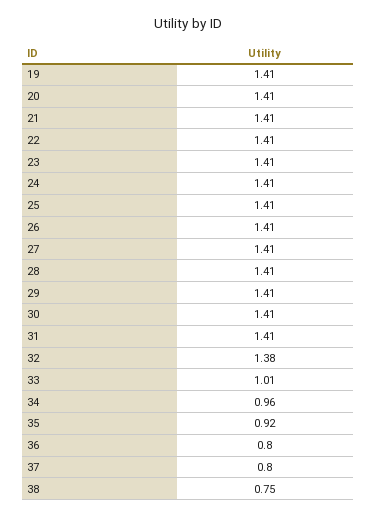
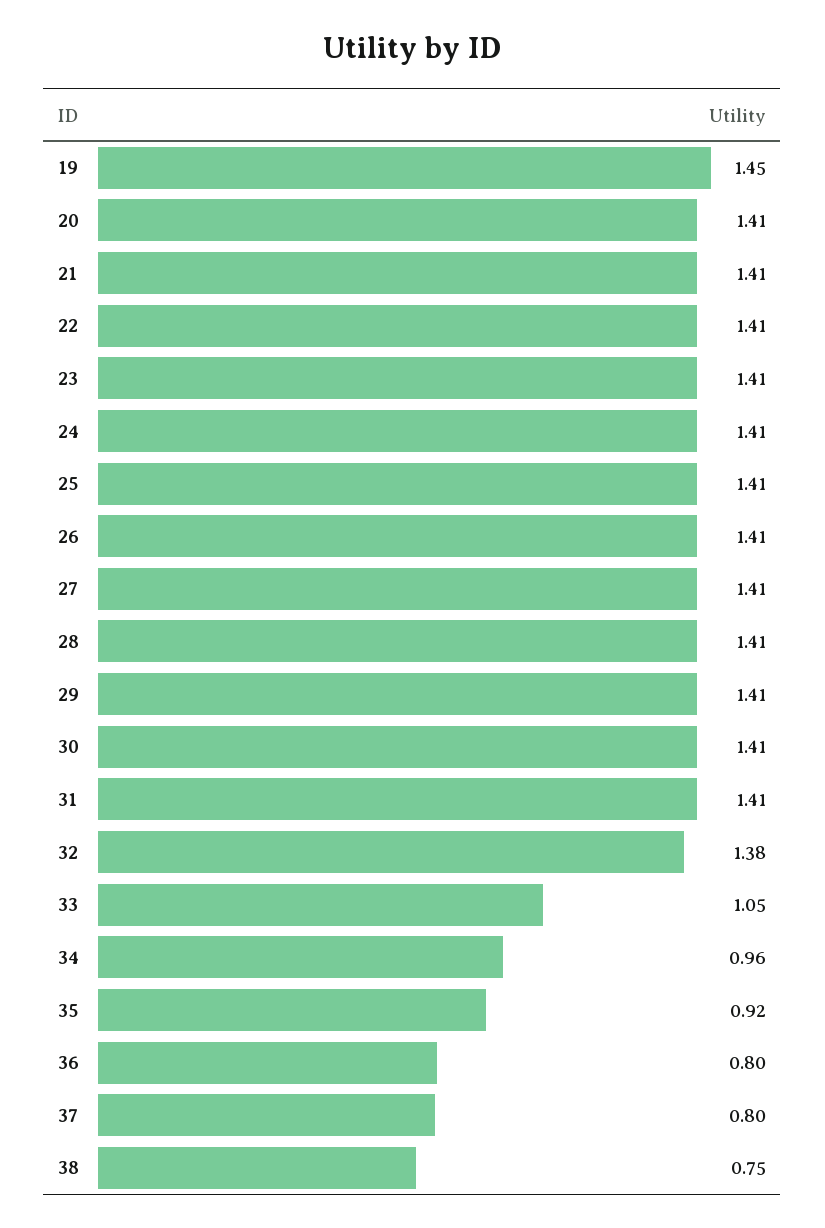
  {
-   "19": 1.41,
+   "19": 1.45,
    "20": 1.41,
    "21": 1.41,
    "22": 1.41,
    "23": 1.41,
    "24": 1.41,
    "25": 1.41,
    "26": 1.41,
    "27": 1.41,
    "28": 1.41,
    "29": 1.41,
    "30": 1.41,
    "31": 1.41,
    "32": 1.38,
-   "33": 1.01,
+   "33": 1.05,
    "34": 0.96,
    "35": 0.92,
    "36": 0.8,
    "37": 0.8,
    "38": 0.75
  }

